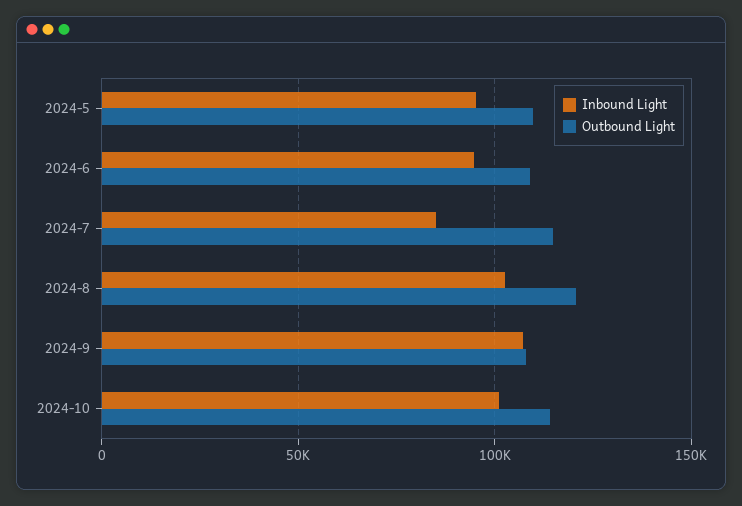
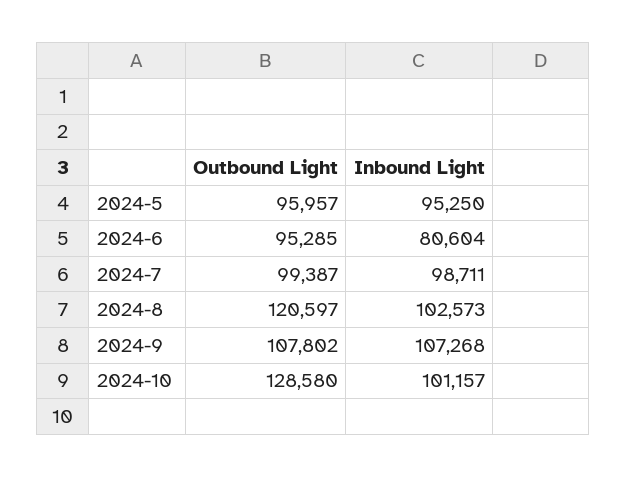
  {
    "Inbound Light": {
      "2024-5": 95250,
-     "2024-6": 95000,
+     "2024-6": 80604,
-     "2024-7": 85000,
+     "2024-7": 98711,
      "2024-8": 102573,
      "2024-9": 107268,
      "2024-10": 101157
    },
    "Outbound Light": {
-     "2024-5": 110000,
+     "2024-5": 95957,
-     "2024-6": 110000,
+     "2024-6": 95285,
-     "2024-7": 115000,
+     "2024-7": 99387,
      "2024-8": 120597,
      "2024-9": 107802,
-     "2024-10": 115000
+     "2024-10": 128580
    }
  }

